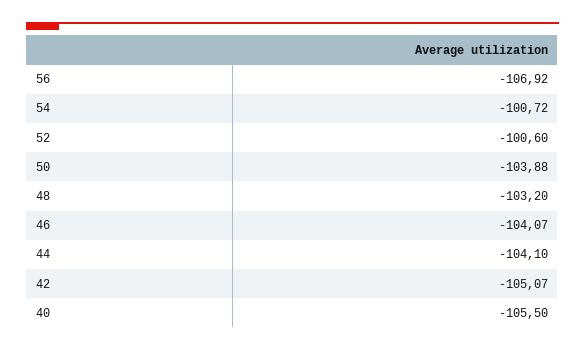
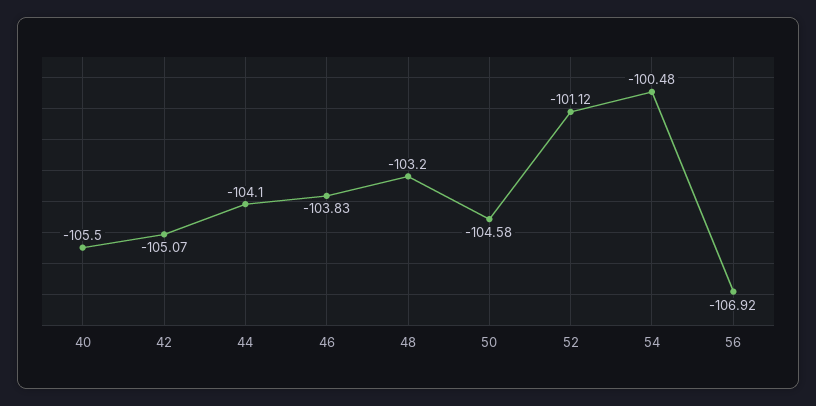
  {
    "56": -106.92,
-   "54": -100.72,
+   "54": -100.48,
-   "52": -100.6,
+   "52": -101.12,
-   "50": -103.88,
+   "50": -104.58,
    "48": -103.2,
-   "46": -104.07,
+   "46": -103.83,
    "44": -104.1,
    "42": -105.07,
    "40": -105.5
  }

